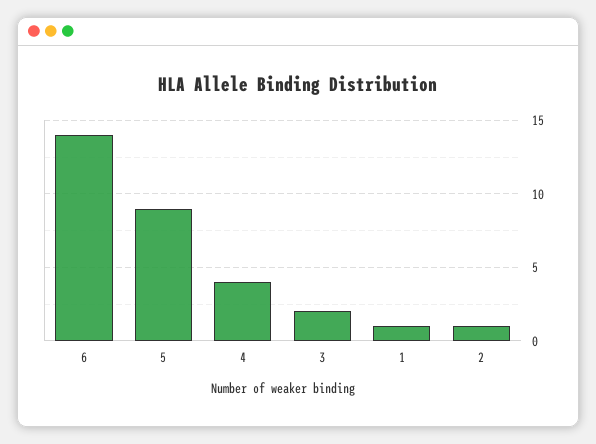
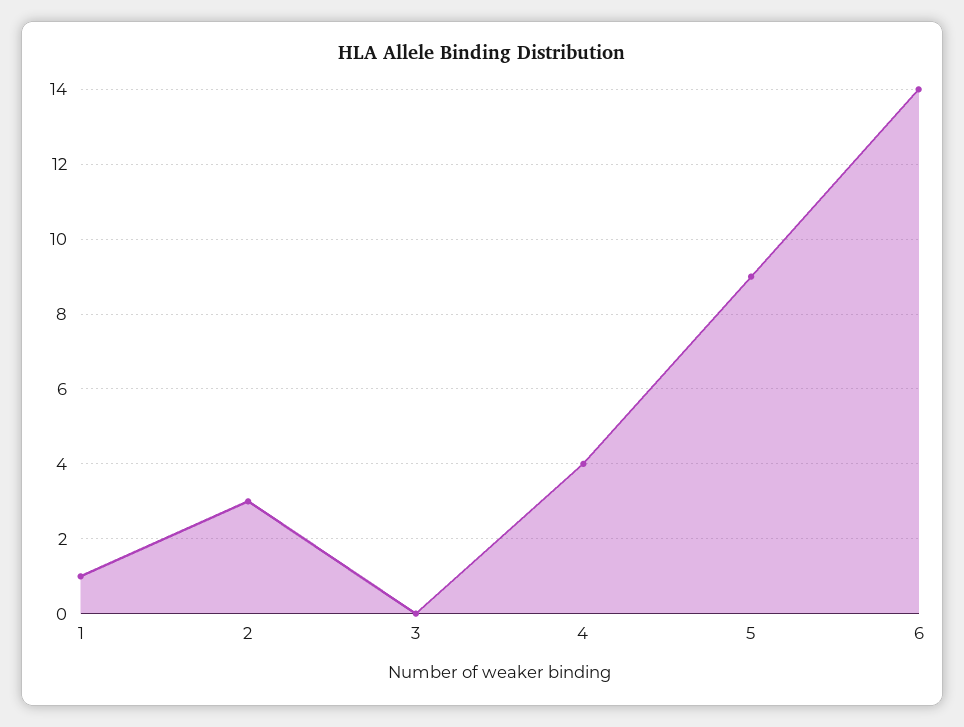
  {
    "6": 14,
    "5": 9,
    "4": 4,
-   "3": 2,
+   "3": 0,
    "1": 1,
-   "2": 1
+   "2": 3
  }

